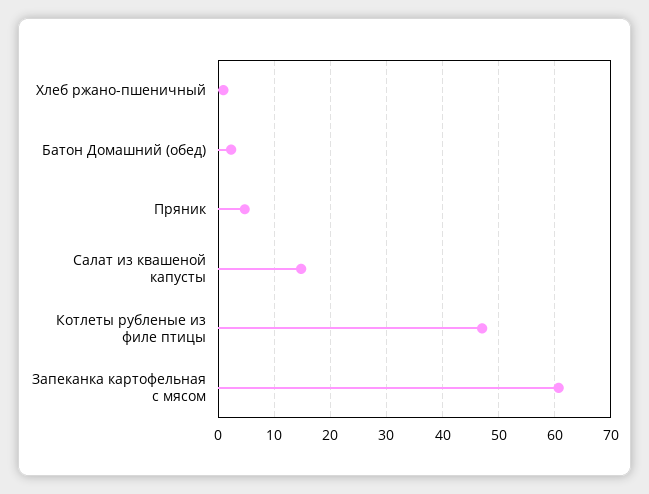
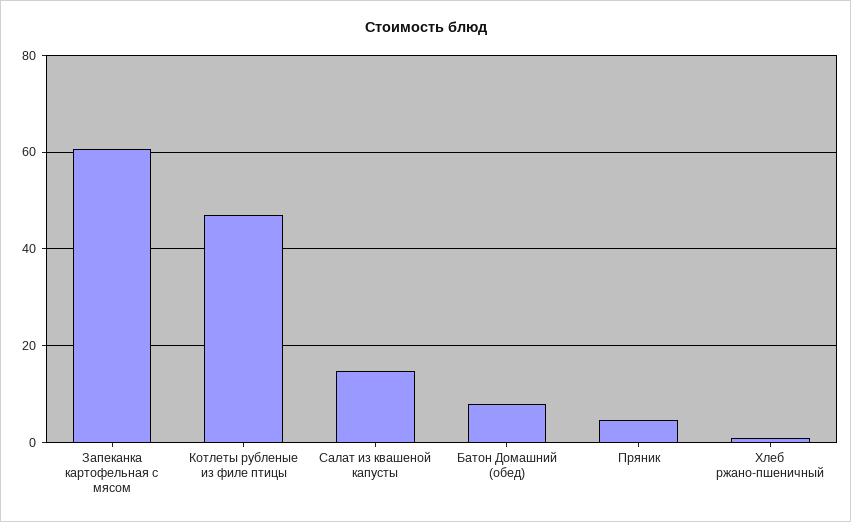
  {
    "Хлеб ржано-пшеничный": 0,
-   "Батон Домашний (обед)": 2,
+   "Батон Домашний (обед)": 8,
    "Пряник": 4,
    "Салат из квашеной капусты": 14,
    "Котлеты рубленые из филе птицы": 48,
    "Запеканка картофельная с мясом": 60
  }

